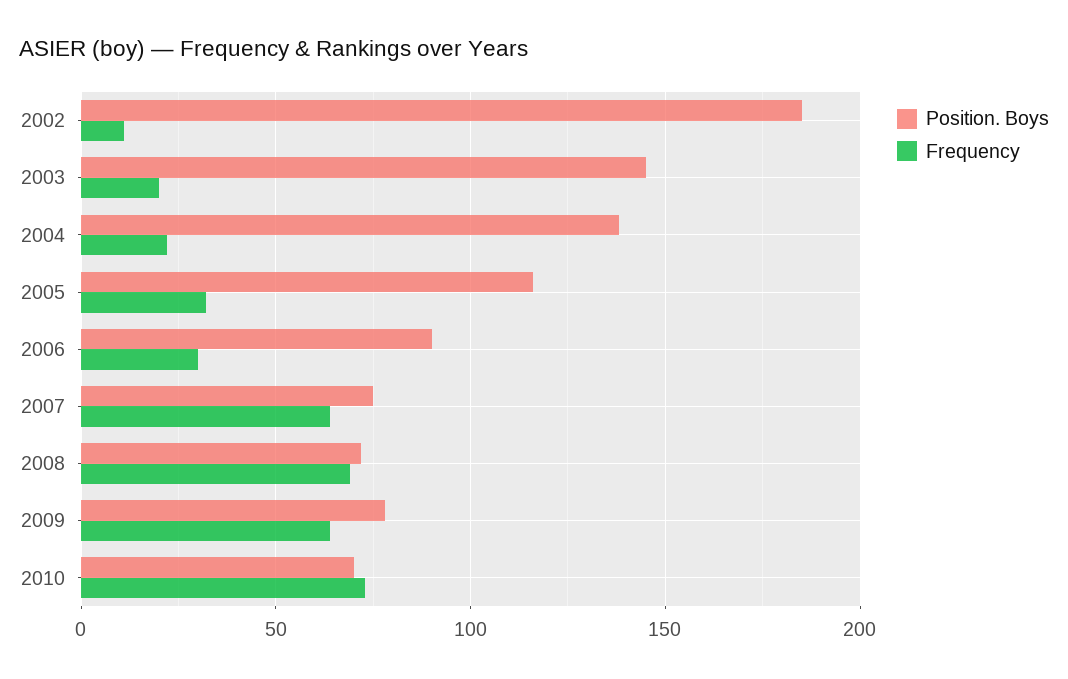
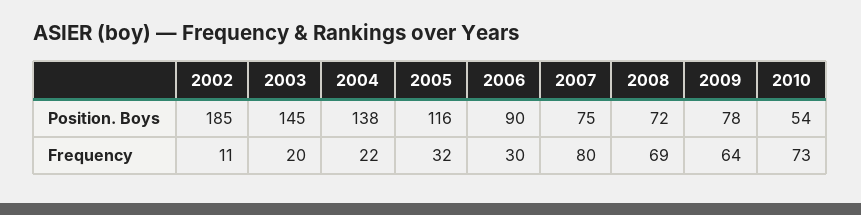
  {
    "Position. Boys": {
      "2002": 185,
      "2003": 145,
      "2004": 138,
      "2005": 116,
      "2006": 90,
      "2007": 75,
      "2008": 72,
      "2009": 78,
-     "2010": 70
+     "2010": 54
    },
    "Frequency": {
      "2002": 11,
      "2003": 20,
      "2004": 22,
      "2005": 32,
      "2006": 30,
-     "2007": 65,
+     "2007": 80,
      "2008": 69,
      "2009": 64,
      "2010": 73
    }
  }

